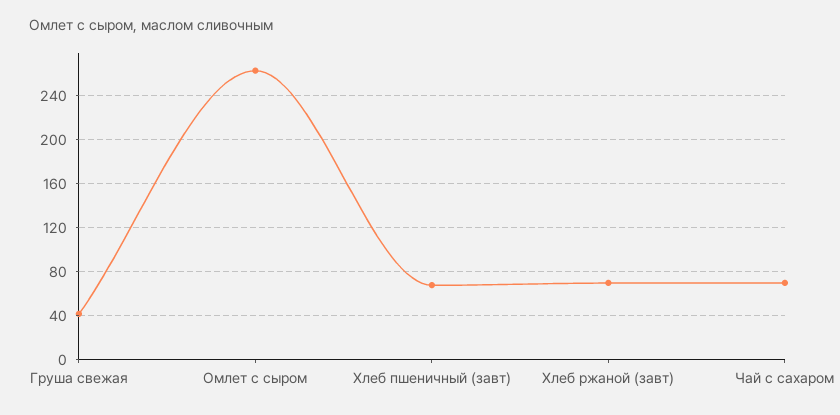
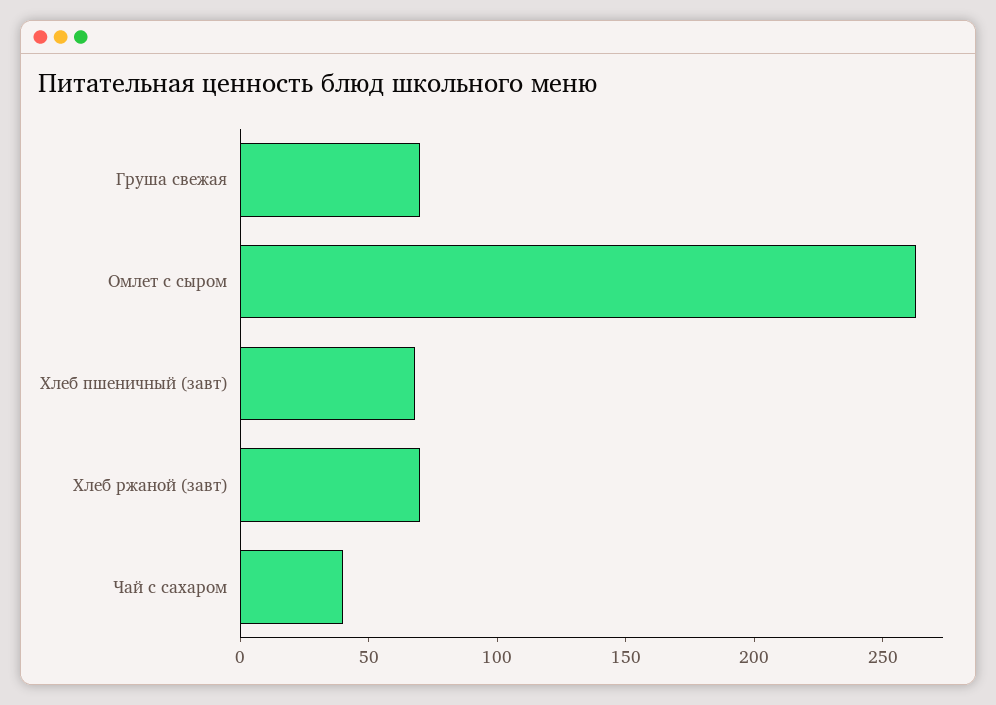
  {
-   "Груша свежая": 40,
+   "Груша свежая": 70,
    "Омлет с сыром": 260,
    "Хлеб пшеничный (завт)": 70,
    "Хлеб ржаной (завт)": 70,
-   "Чай с сахаром": 70
+   "Чай с сахаром": 40
  }

